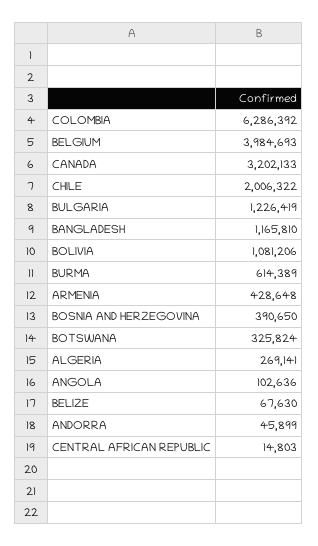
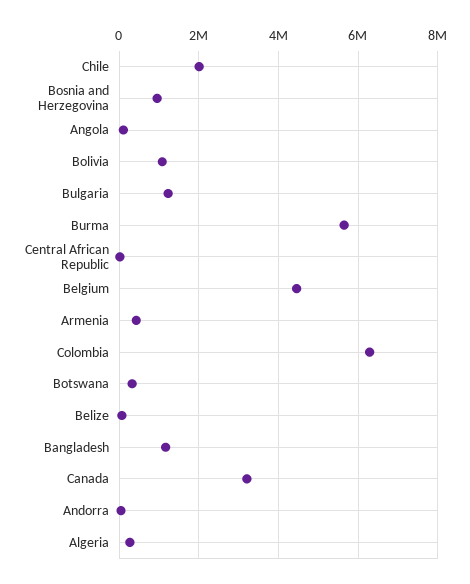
  {
    "COLOMBIA": 6286392,
-   "BELGIUM": 3984693,
+   "BELGIUM": 4400000,
    "CANADA": 3202133,
    "CHILE": 2006322,
    "BULGARIA": 1226419,
    "BANGLADESH": 1165810,
    "BOLIVIA": 1081206,
-   "BURMA": 614389,
+   "BURMA": 5600000,
    "ARMENIA": 428648,
-   "BOSNIA AND HERZEGOVINA": 390650,
+   "BOSNIA AND HERZEGOVINA": 1000000,
    "BOTSWANA": 325824,
    "ALGERIA": 269141,
    "ANGOLA": 102636,
    "BELIZE": 67630,
    "ANDORRA": 45899,
    "CENTRAL AFRICAN REPUBLIC": 14803
  }

